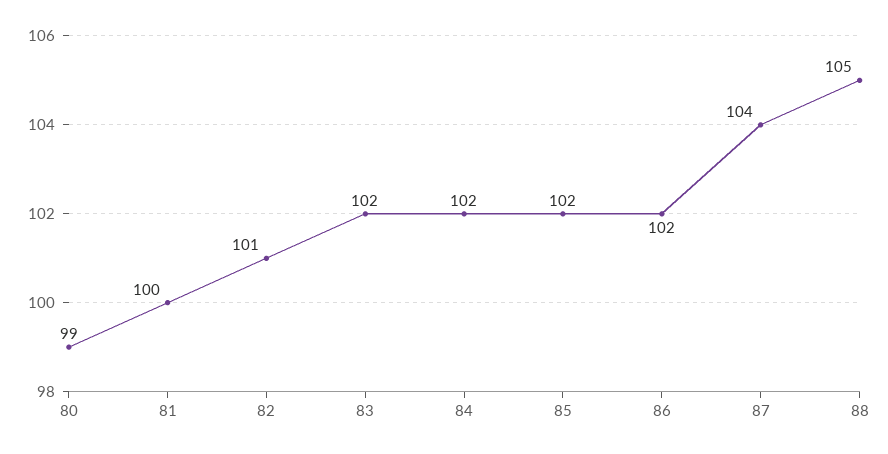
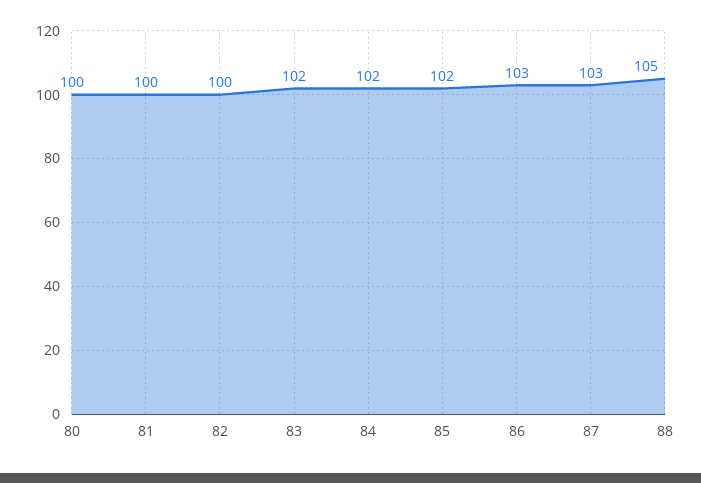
  {
-   "80": 99,
+   "80": 100,
    "81": 100,
-   "82": 101,
+   "82": 100,
    "83": 102,
    "84": 102,
    "85": 102,
-   "86": 102,
+   "86": 103,
-   "87": 104,
+   "87": 103,
    "88": 105
  }

